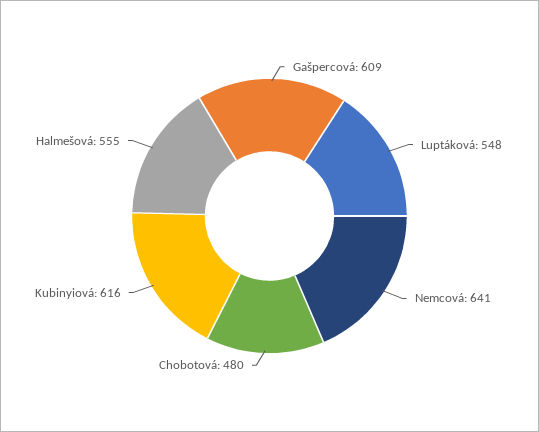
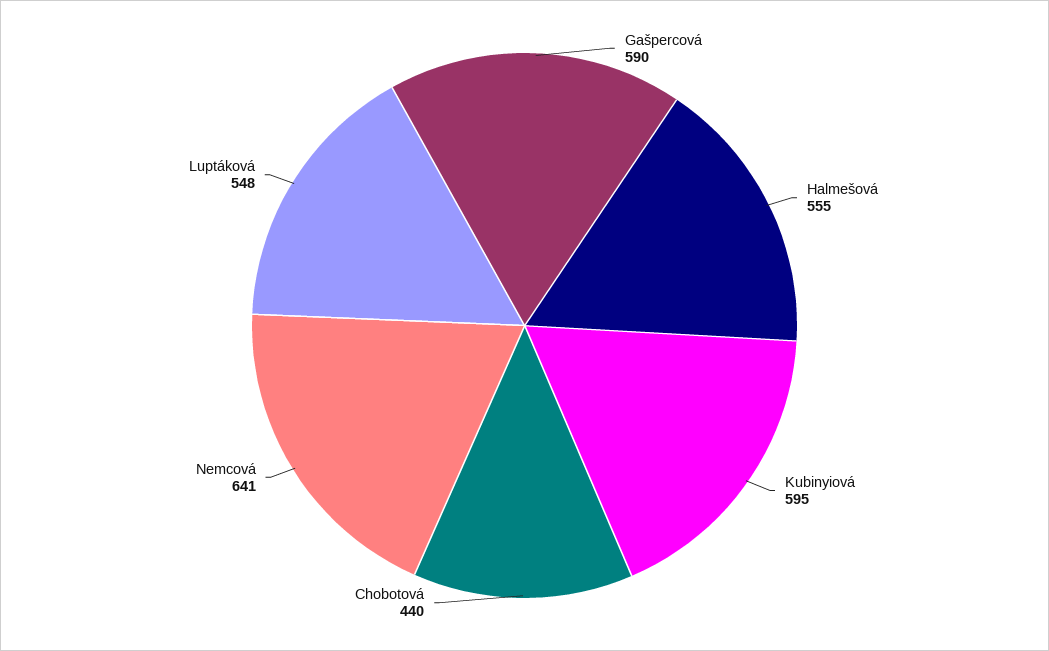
  {
-   "Gašpercová": 609,
+   "Gašpercová": 590,
    "Luptáková": 548,
    "Nemcová": 641,
-   "Chobotová": 480,
+   "Chobotová": 440,
-   "Kubinyiová": 616,
+   "Kubinyiová": 595,
    "Halmešová": 555
  }

